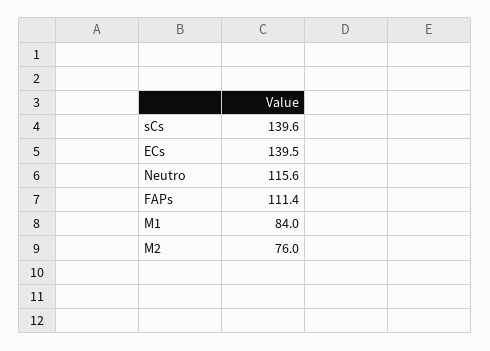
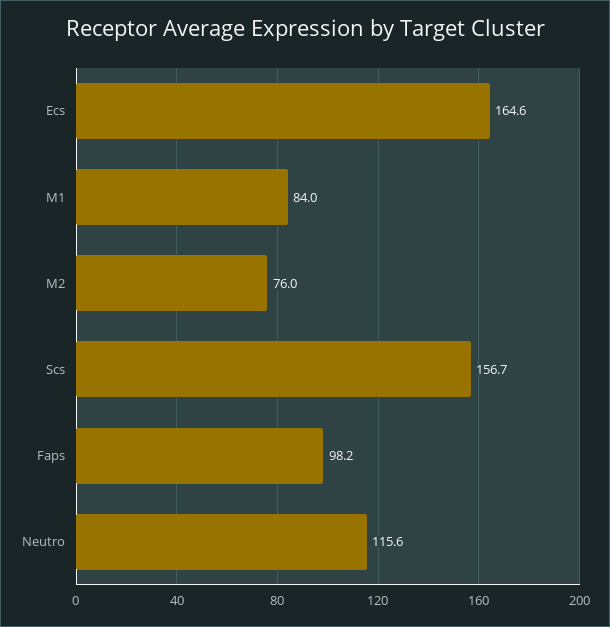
  {
-   "sCs": 139.6,
+   "sCs": 156.7,
-   "ECs": 139.5,
+   "ECs": 164.6,
    "Neutro": 115.6,
-   "FAPs": 111.4,
+   "FAPs": 98.2,
    "M1": 84,
    "M2": 76
  }

